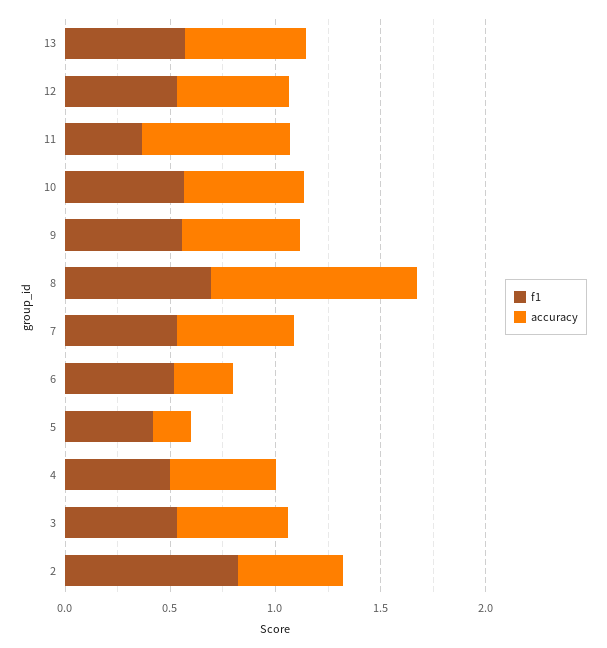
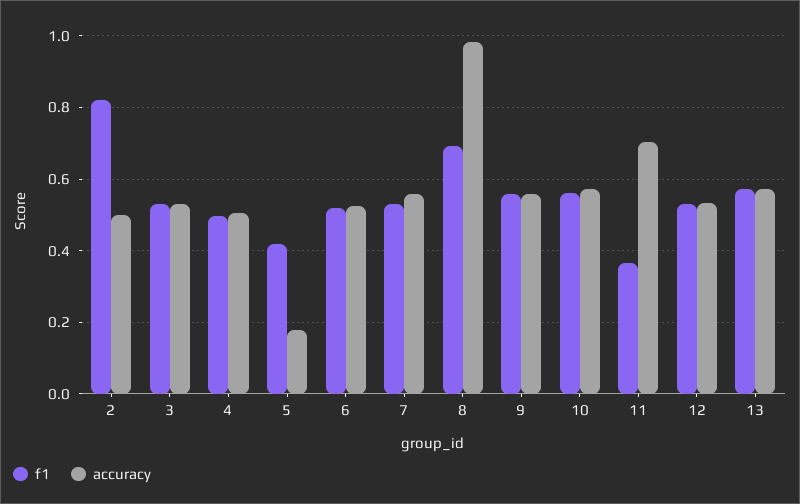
  {
    "f1": {
      "13": 0.58,
      "12": 0.54,
      "11": 0.36,
      "10": 0.56,
      "9": 0.56,
      "8": 0.7,
      "7": 0.54,
      "6": 0.52,
      "5": 0.42,
      "4": 0.5,
      "3": 0.52,
      "2": 0.82
    },
    "accuracy": {
      "13": 0.58,
      "12": 0.54,
      "11": 0.7,
      "10": 0.58,
      "9": 0.56,
      "8": 0.98,
      "7": 0.56,
-     "6": 0.3,
+     "6": 0.52,
      "5": 0.18,
      "4": 0.5,
      "3": 0.54,
      "2": 0.5
    }
  }

